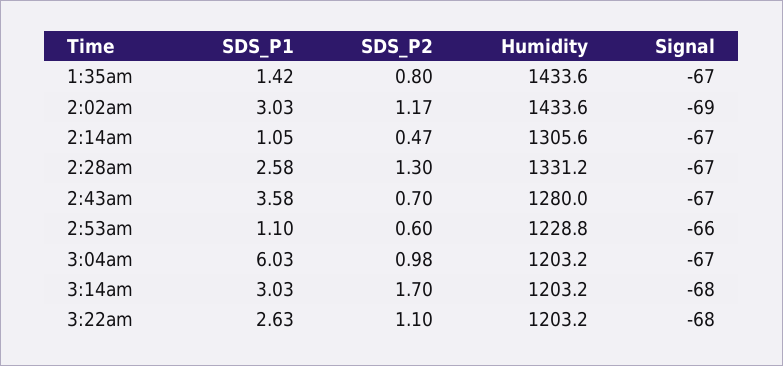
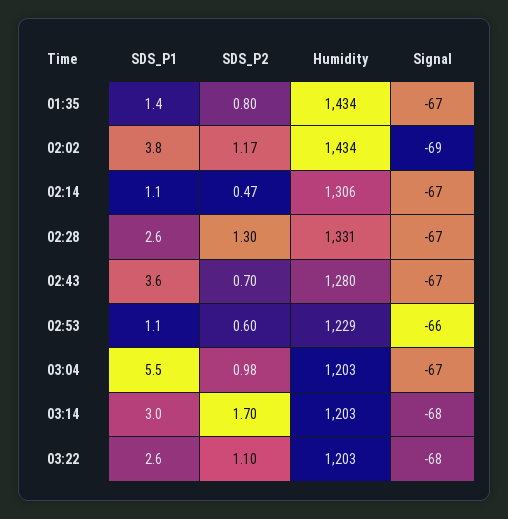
  {
    "SDS_P1": {
      "1:35am": 1.42,
-     "2:02am": 3.03,
+     "2:02am": 3.8,
      "2:14am": 1.05,
      "2:28am": 2.58,
      "2:43am": 3.58,
      "2:53am": 1.1,
-     "3:04am": 6.03,
+     "3:04am": 5.5,
      "3:14am": 3.03,
      "3:22am": 2.63
    },
    "SDS_P2": {
      "1:35am": 0.8,
      "2:02am": 1.17,
      "2:14am": 0.47,
      "2:28am": 1.3,
      "2:43am": 0.7,
      "2:53am": 0.6,
      "3:04am": 0.98,
      "3:14am": 1.7,
      "3:22am": 1.1
    },
    "Humidity": {
      "1:35am": 1433.6,
      "2:02am": 1433.6,
      "2:14am": 1305.6,
      "2:28am": 1331.2,
      "2:43am": 1280,
      "2:53am": 1228.8,
      "3:04am": 1203.2,
      "3:14am": 1203.2,
      "3:22am": 1203.2
    },
    "Signal": {
      "1:35am": -67,
      "2:02am": -69,
      "2:14am": -67,
      "2:28am": -67,
      "2:43am": -67,
      "2:53am": -66,
      "3:04am": -67,
      "3:14am": -68,
      "3:22am": -68
    }
  }

